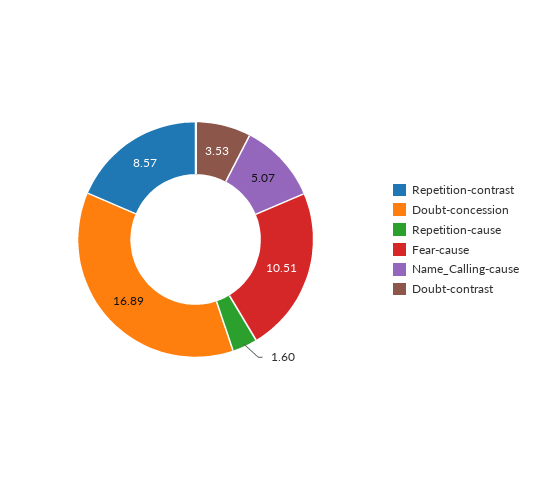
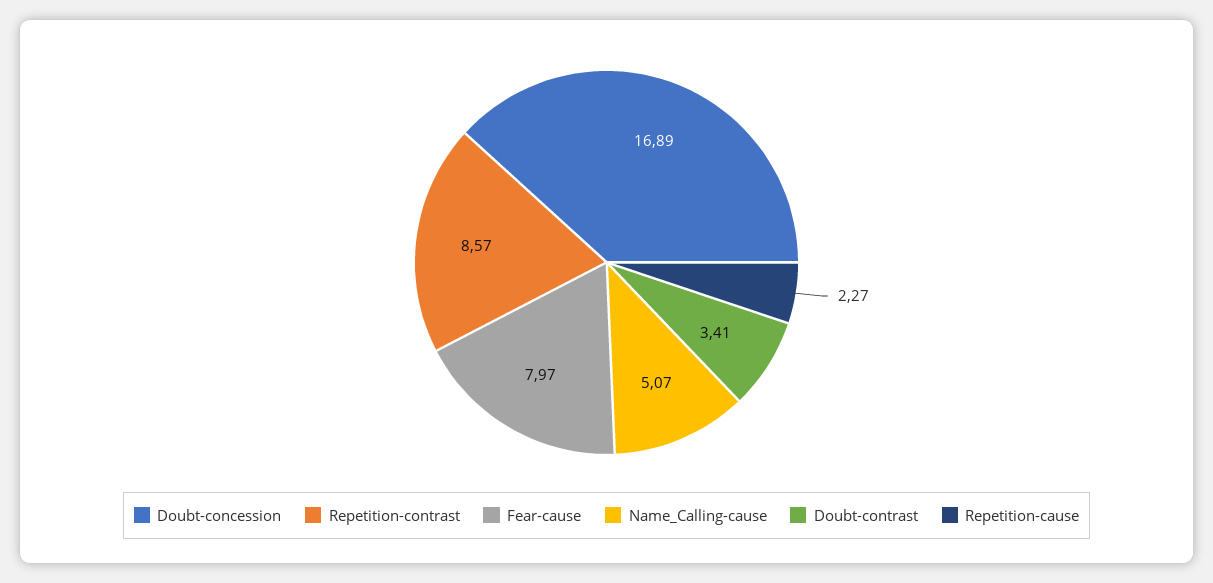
  {
    "Repetition-contrast": 8.57,
    "Doubt-concession": 16.89,
-   "Repetition-cause": 1.6,
+   "Repetition-cause": 2.27,
-   "Fear-cause": 10.51,
+   "Fear-cause": 7.97,
    "Name_Calling-cause": 5.07,
-   "Doubt-contrast": 3.53
+   "Doubt-contrast": 3.41
  }

